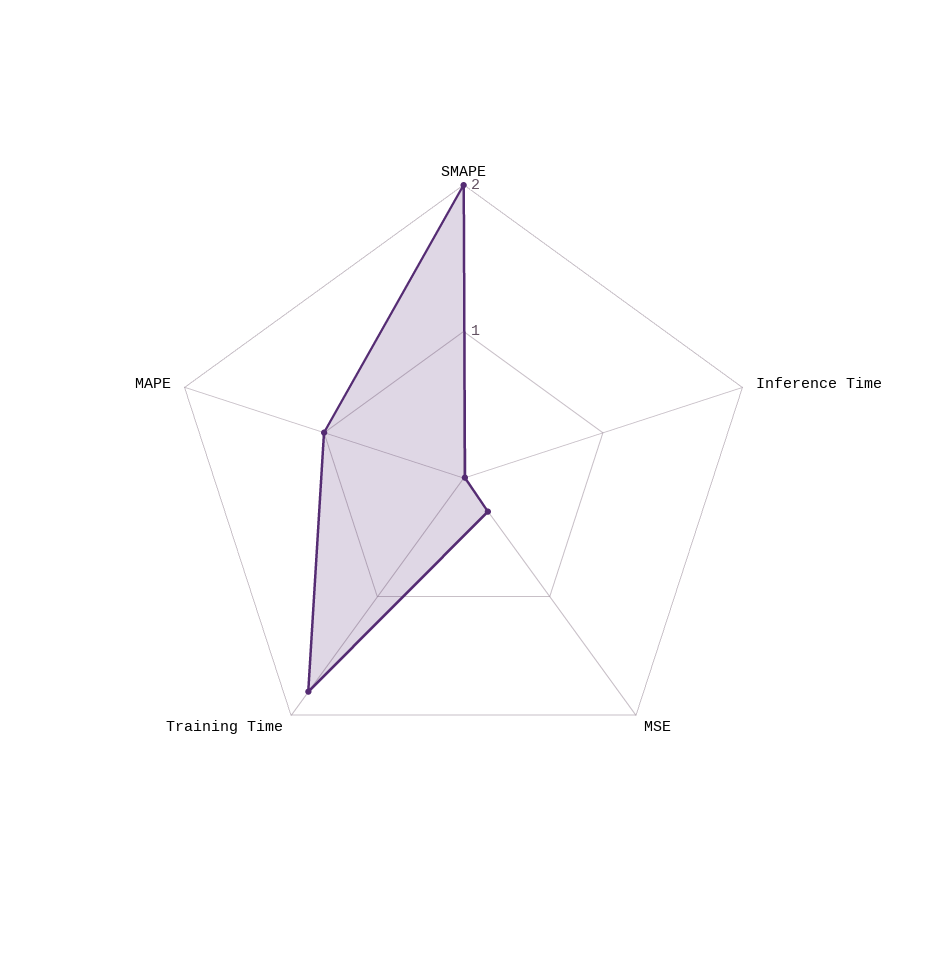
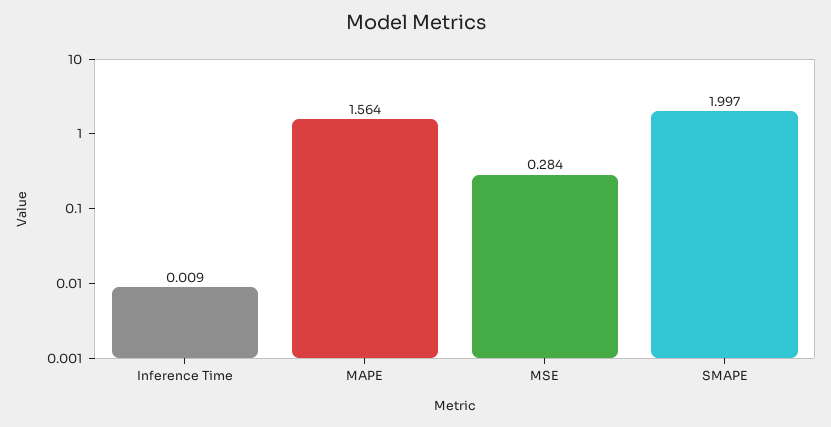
  {
    "SMAPE": 1.997,
    "Inference Time": 0.009,
    "MSE": 0.284,
-   "Training Time": 1.8,
-   "MAPE": 1
+   "MAPE": 1.564
  }

